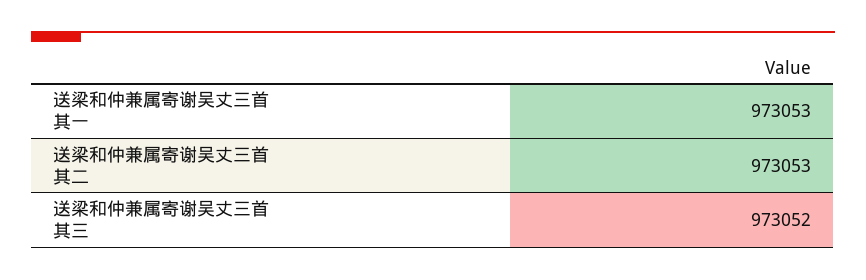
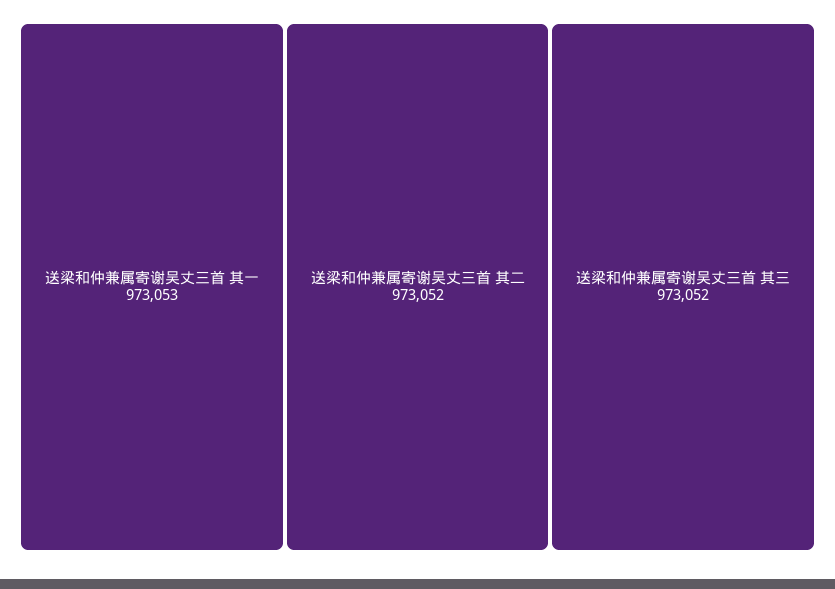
  {
    "送梁和仲兼属寄谢吴丈三首 其一": 973053,
-   "送梁和仲兼属寄谢吴丈三首 其二": 973053,
+   "送梁和仲兼属寄谢吴丈三首 其二": 973052,
    "送梁和仲兼属寄谢吴丈三首 其三": 973052
  }

